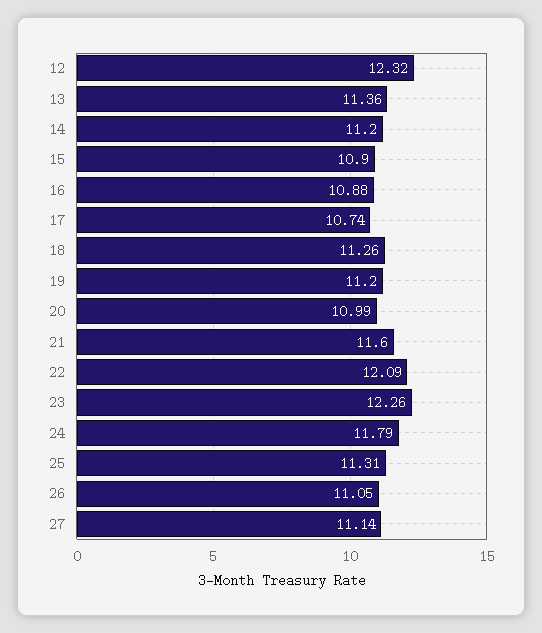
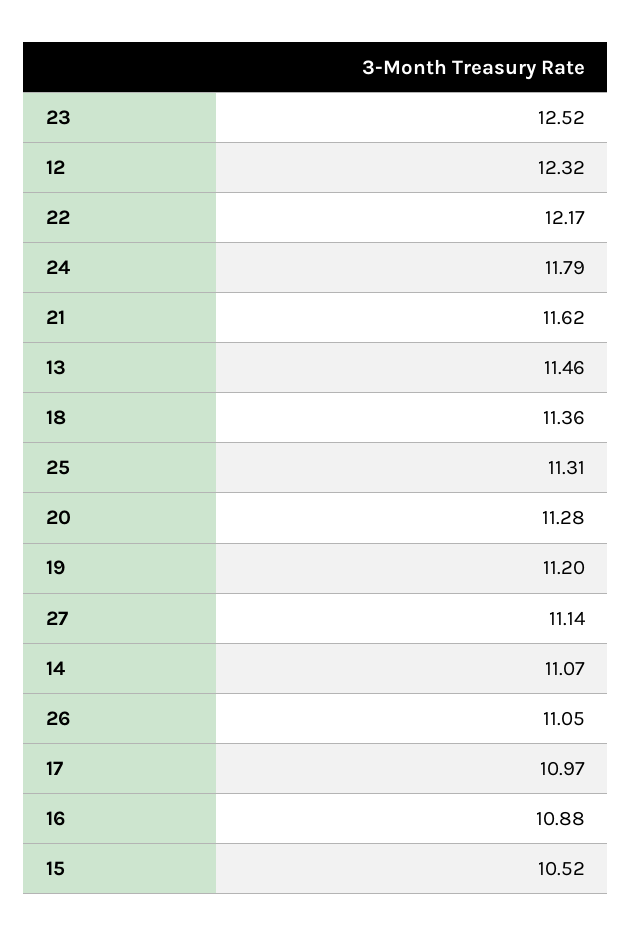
  {
    "12": 12.32,
-   "13": 11.36,
+   "13": 11.46,
-   "14": 11.2,
+   "14": 11.07,
-   "15": 10.9,
+   "15": 10.52,
    "16": 10.88,
-   "17": 10.74,
+   "17": 10.97,
-   "18": 11.26,
+   "18": 11.36,
    "19": 11.2,
-   "20": 10.99,
+   "20": 11.28,
-   "21": 11.6,
+   "21": 11.62,
-   "22": 12.09,
+   "22": 12.17,
-   "23": 12.26,
+   "23": 12.52,
    "24": 11.79,
    "25": 11.31,
    "26": 11.05,
    "27": 11.14
  }

